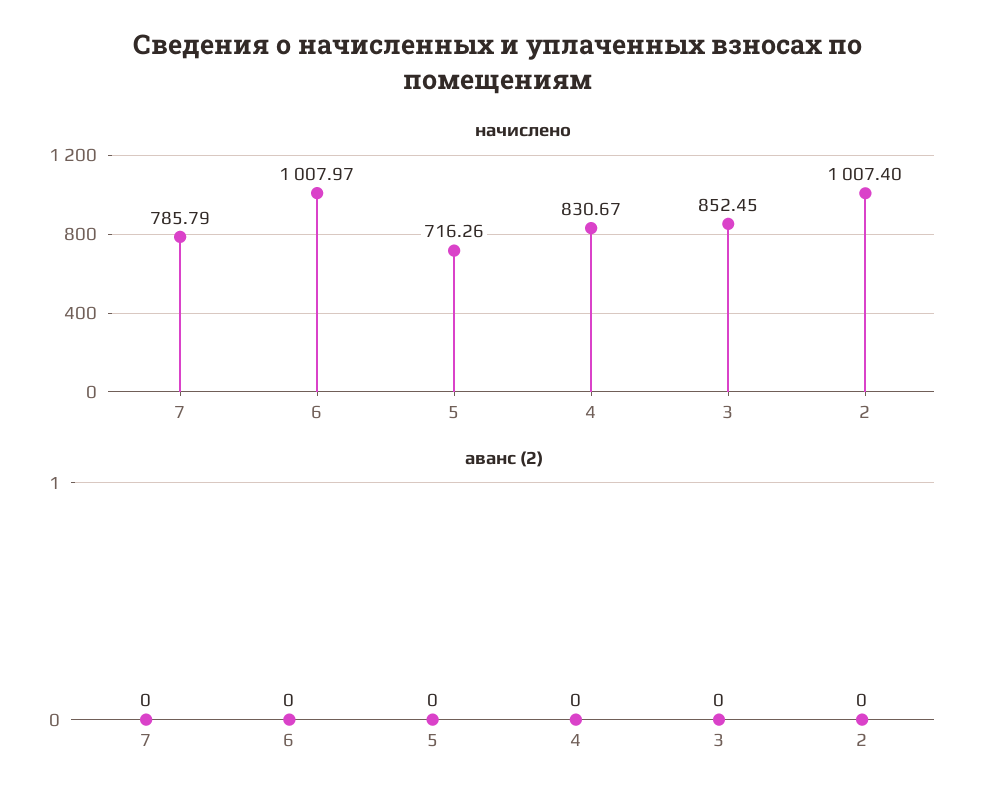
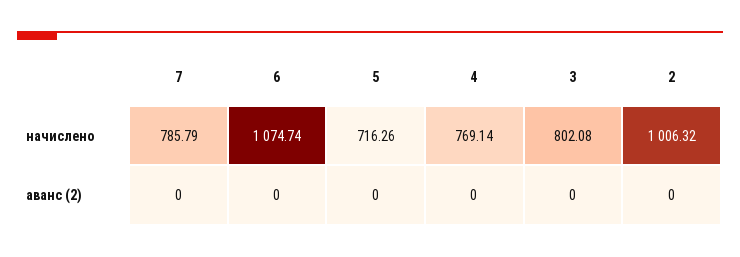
  {
    "начислено": {
      "7": 785.79,
-     "6": 1007.97,
+     "6": 1074.74,
      "5": 716.26,
-     "4": 830.67,
+     "4": 769.14,
-     "3": 852.45,
+     "3": 802.08,
-     "2": 1007.4
+     "2": 1006.32
    },
    "аванс (2)": {
      "7": 0,
      "6": 0,
      "5": 0,
      "4": 0,
      "3": 0,
      "2": 0
    }
  }

